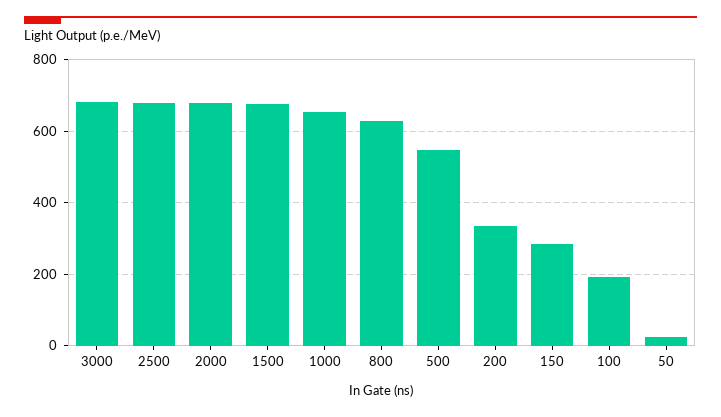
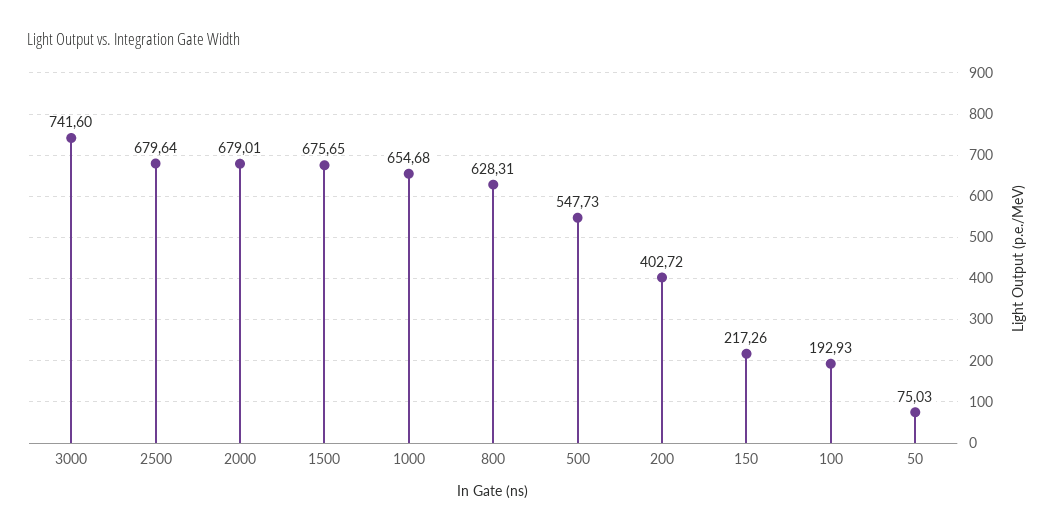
  {
-   "3000": 680,
+   "3000": 741.6,
    "2500": 679.64,
    "2000": 679.01,
    "1500": 675.65,
    "1000": 654.68,
    "800": 628.31,
    "500": 547.73,
-   "200": 340,
+   "200": 402.72,
-   "150": 280,
+   "150": 217.26,
    "100": 192.93,
-   "50": 20
+   "50": 75.03
  }

